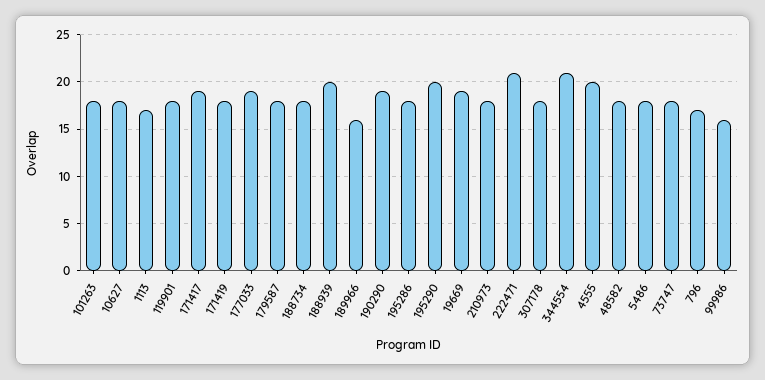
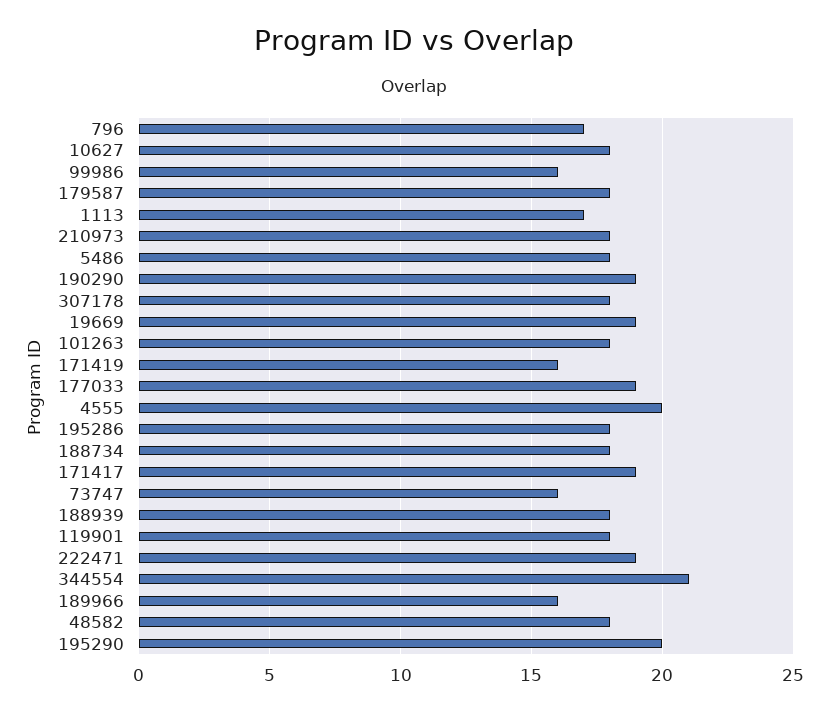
  {
    "101263": 18,
    "10627": 18,
    "1113": 17,
    "119901": 18,
    "171417": 19,
-   "171419": 18,
+   "171419": 16,
    "177033": 19,
    "179587": 18,
    "188734": 18,
-   "188939": 20,
+   "188939": 18,
    "189966": 16,
    "190290": 19,
    "195286": 18,
    "195290": 20,
    "19669": 19,
    "210973": 18,
-   "222471": 21,
+   "222471": 19,
    "307178": 18,
    "344554": 21,
    "4555": 20,
    "48582": 18,
    "5486": 18,
-   "73747": 18,
+   "73747": 16,
    "796": 17,
    "99986": 16
  }

